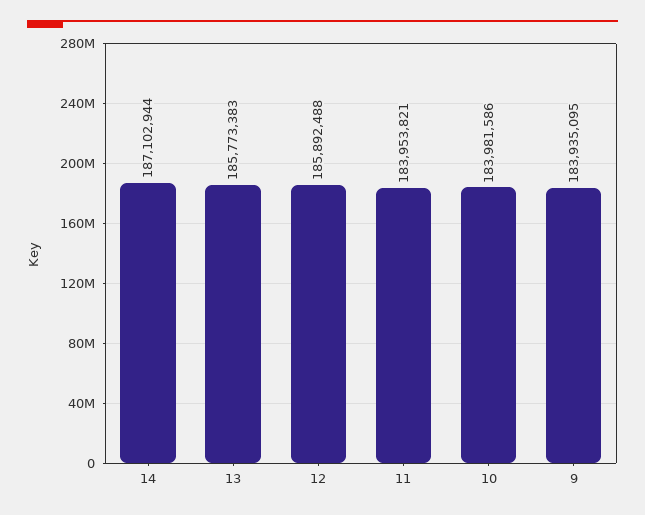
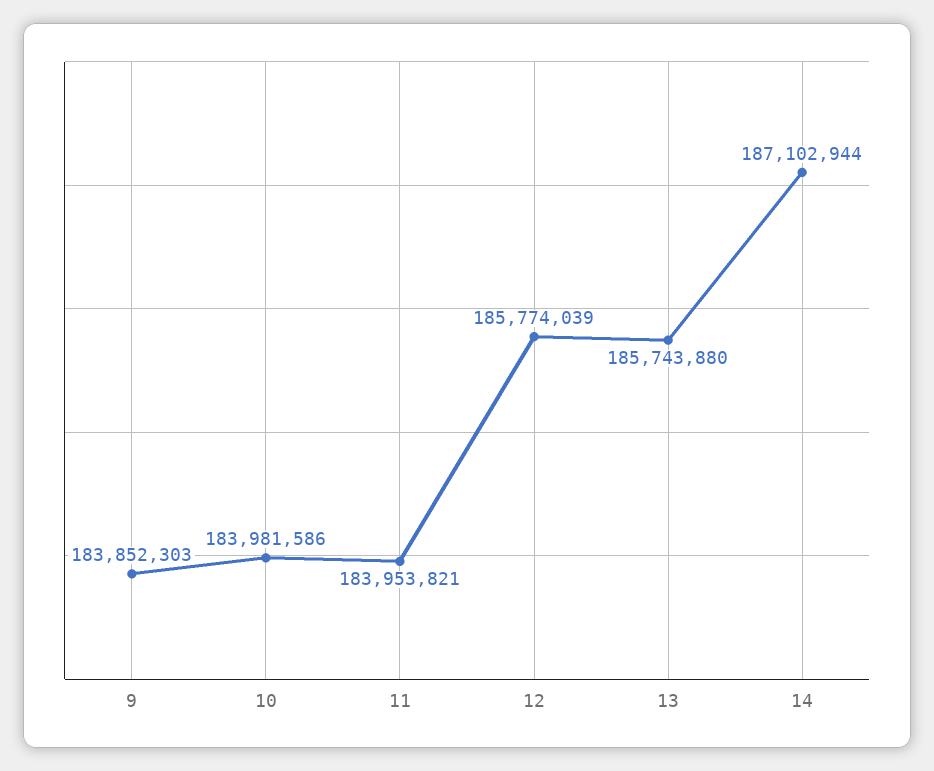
  {
    "14": 187102944,
-   "13": 185773383,
+   "13": 185743880,
-   "12": 185892488,
+   "12": 185774039,
    "11": 183953821,
    "10": 183981586,
-   "9": 183935095
+   "9": 183852303
  }

